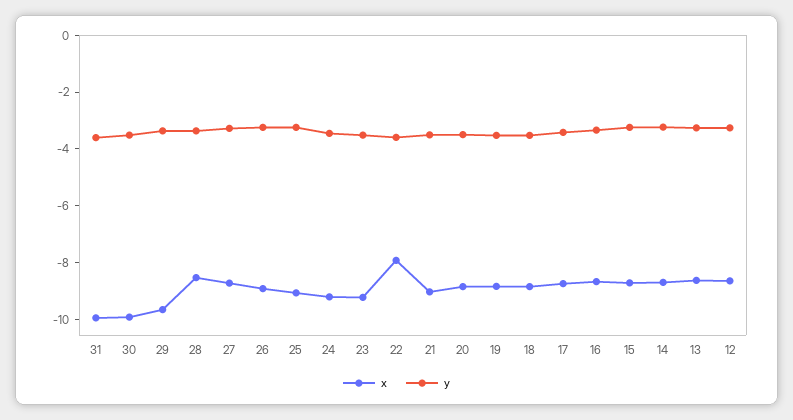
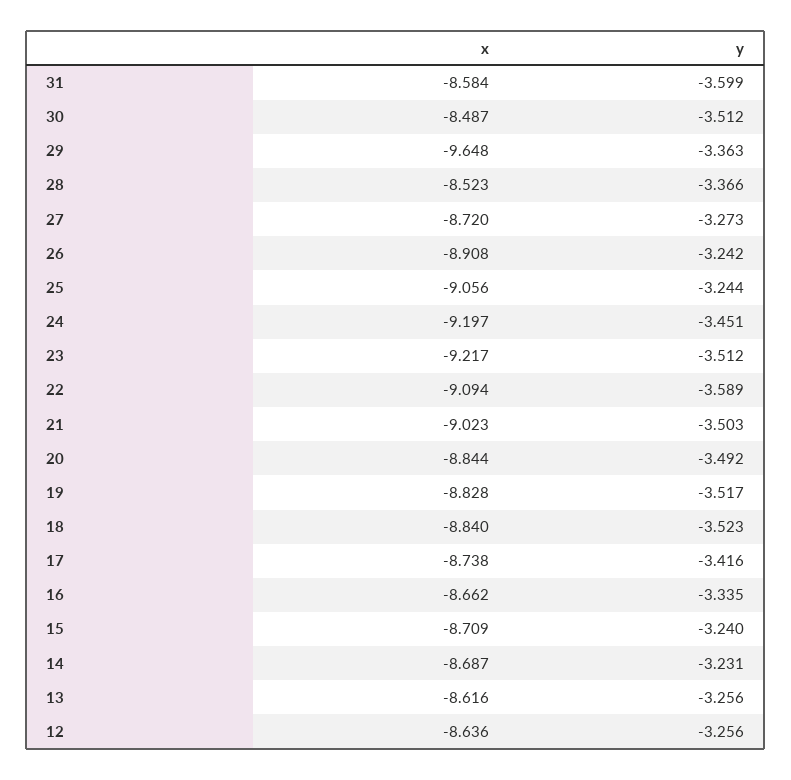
  {
    "x": {
-     "31": -10,
+     "31": -8.584,
-     "30": -10,
+     "30": -8.487,
      "29": -9.648,
      "28": -8.523,
      "27": -8.72,
      "26": -8.908,
      "25": -9.056,
      "24": -9.197,
      "23": -9.217,
-     "22": -8,
+     "22": -9.094,
      "21": -9.023,
      "20": -8.844,
      "19": -8.828,
      "18": -8.84,
      "17": -8.738,
      "16": -8.662,
      "15": -8.709,
      "14": -8.687,
      "13": -8.616,
      "12": -8.636
    },
    "y": {
      "31": -3.599,
      "30": -3.512,
      "29": -3.363,
      "28": -3.366,
      "27": -3.273,
      "26": -3.242,
      "25": -3.244,
      "24": -3.451,
      "23": -3.512,
      "22": -3.589,
      "21": -3.503,
      "20": -3.492,
      "19": -3.517,
      "18": -3.523,
      "17": -3.416,
      "16": -3.335,
      "15": -3.24,
      "14": -3.231,
      "13": -3.256,
      "12": -3.256
    }
  }

